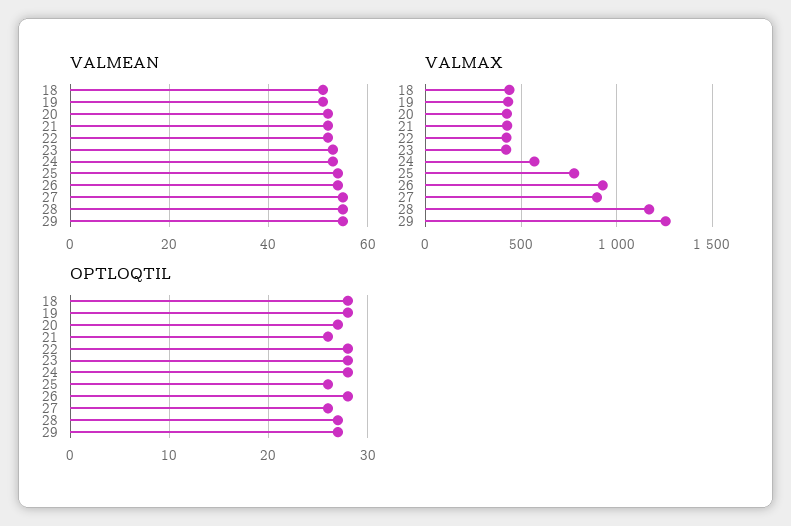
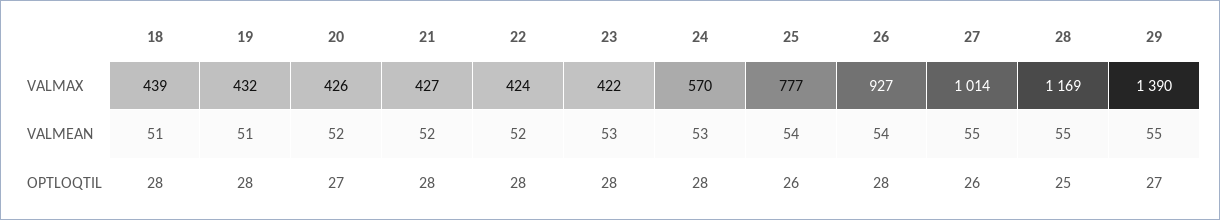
  {
    "VALMEAN": {
      "18": 51,
      "19": 51,
      "20": 52,
      "21": 52,
      "22": 52,
      "23": 53,
      "24": 53,
      "25": 54,
      "26": 54,
      "27": 55,
      "28": 55,
      "29": 55
    },
    "VALMAX": {
      "18": 439,
      "19": 432,
      "20": 426,
      "21": 427,
      "22": 424,
      "23": 422,
      "24": 570,
      "25": 777,
      "26": 927,
-     "27": 900,
+     "27": 1014,
      "28": 1169,
-     "29": 1250
+     "29": 1390
    },
    "OPTLOQTIL": {
      "18": 28,
      "19": 28,
      "20": 27,
-     "21": 26,
+     "21": 28,
      "22": 28,
      "23": 28,
      "24": 28,
      "25": 26,
      "26": 28,
      "27": 26,
-     "28": 27,
+     "28": 25,
      "29": 27
    }
  }

